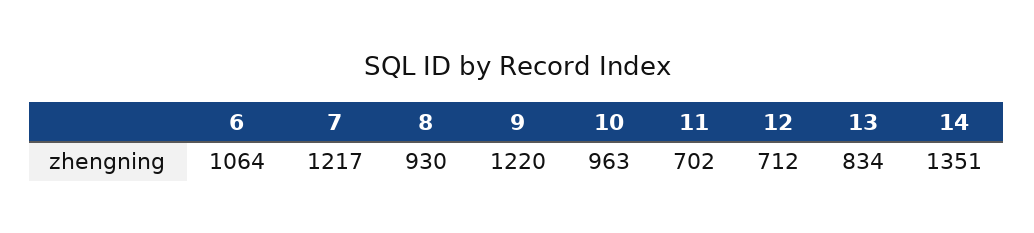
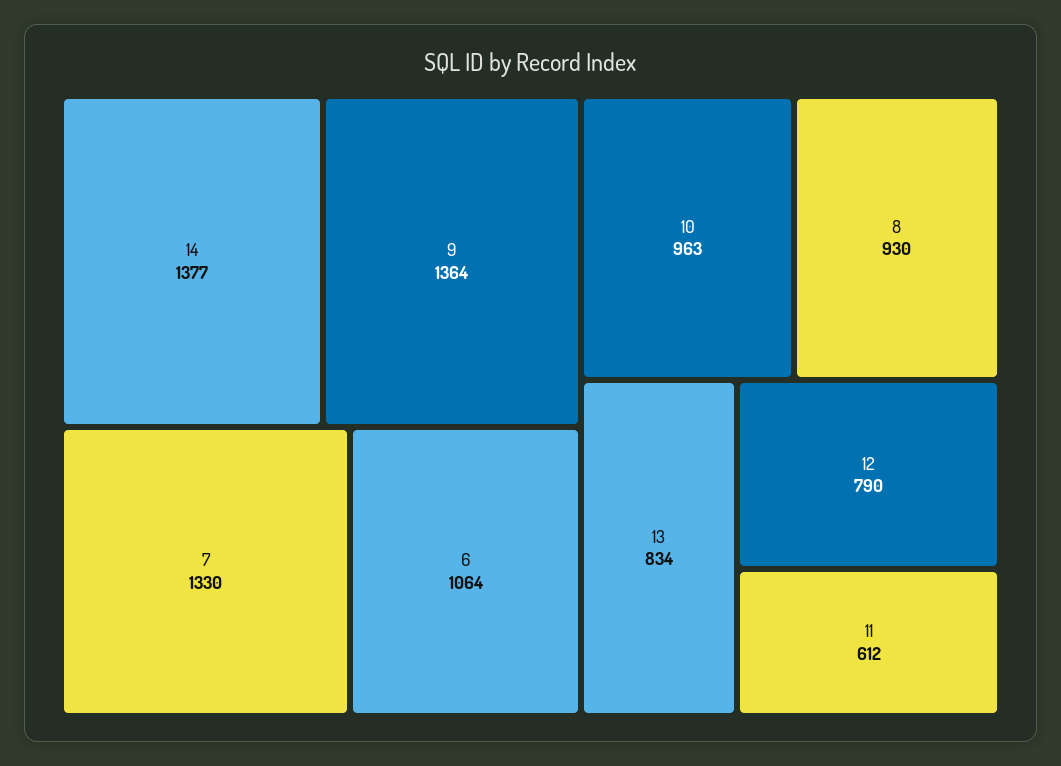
  {
    "6": 1064,
-   "7": 1217,
+   "7": 1330,
    "8": 930,
-   "9": 1220,
+   "9": 1364,
    "10": 963,
-   "11": 702,
+   "11": 612,
-   "12": 712,
+   "12": 790,
    "13": 834,
-   "14": 1351
+   "14": 1377
  }

